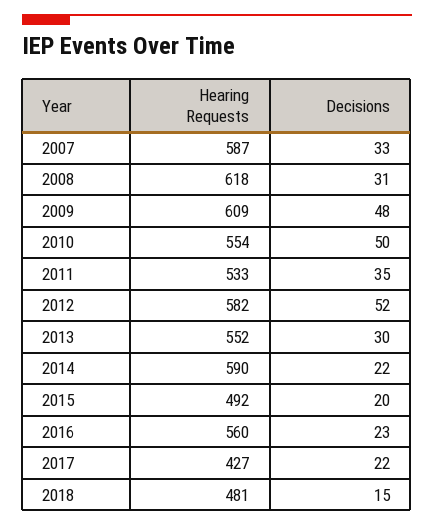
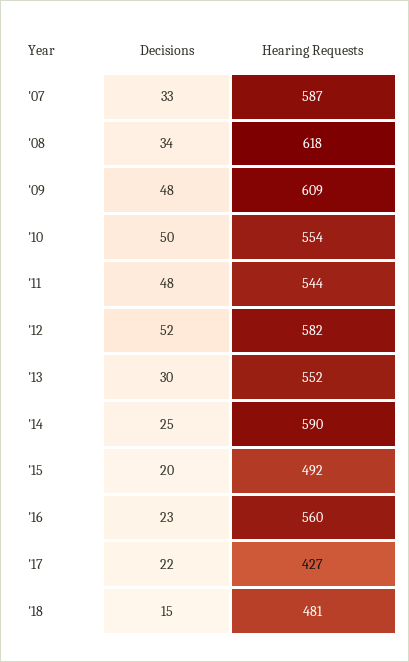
  {
    "Hearing Requests": {
      "2007": 587,
      "2008": 618,
      "2009": 609,
      "2010": 554,
-     "2011": 533,
+     "2011": 544,
      "2012": 582,
      "2013": 552,
      "2014": 590,
      "2015": 492,
      "2016": 560,
      "2017": 427,
      "2018": 481
    },
    "Decisions": {
      "2007": 33,
-     "2008": 31,
+     "2008": 34,
      "2009": 48,
      "2010": 50,
-     "2011": 35,
+     "2011": 48,
      "2012": 52,
      "2013": 30,
-     "2014": 22,
+     "2014": 25,
      "2015": 20,
      "2016": 23,
      "2017": 22,
      "2018": 15
    }
  }

